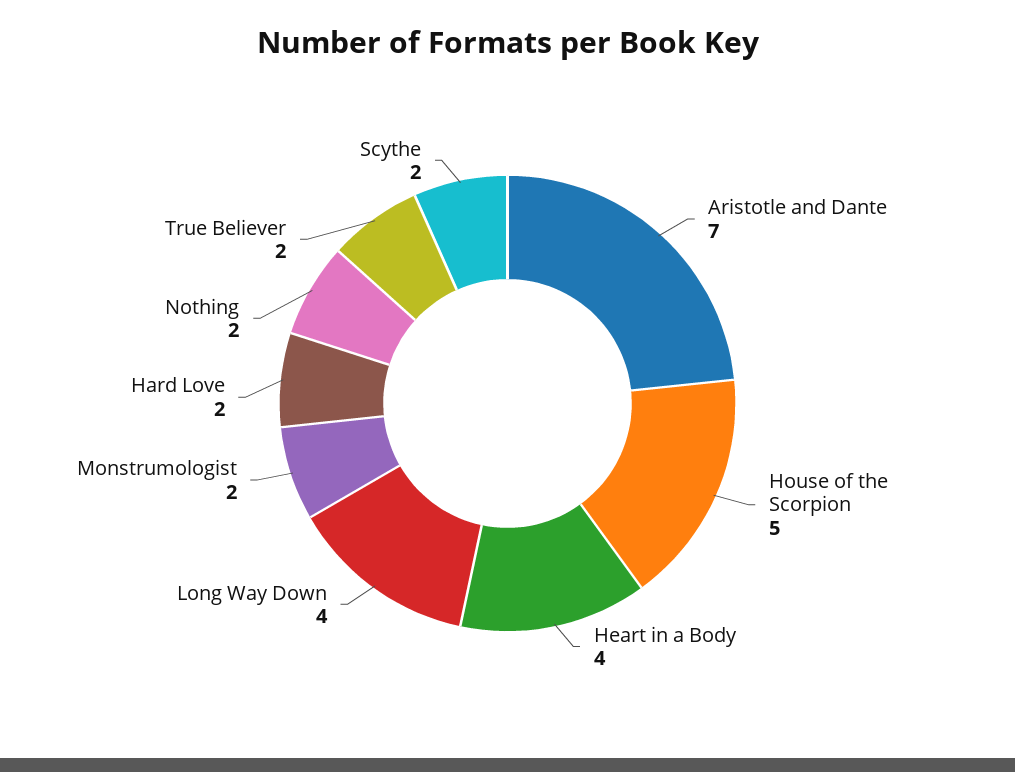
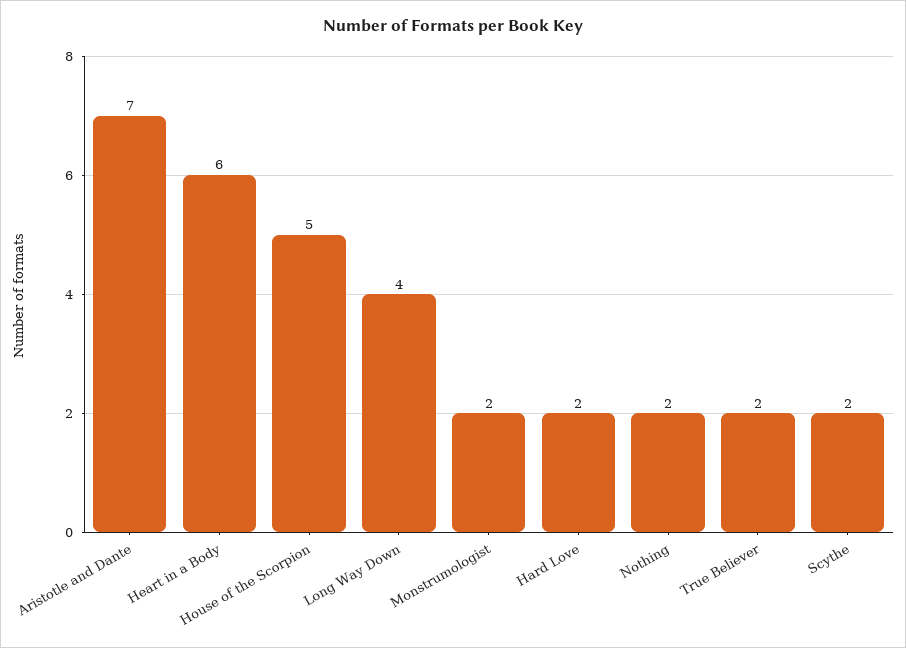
  {
    "Aristotle and Dante": 7,
    "House of the Scorpion": 5,
-   "Heart in a Body": 4,
+   "Heart in a Body": 6,
    "Long Way Down": 4,
    "Monstrumologist": 2,
    "Hard Love": 2,
    "Nothing": 2,
    "True Believer": 2,
    "Scythe": 2
  }

